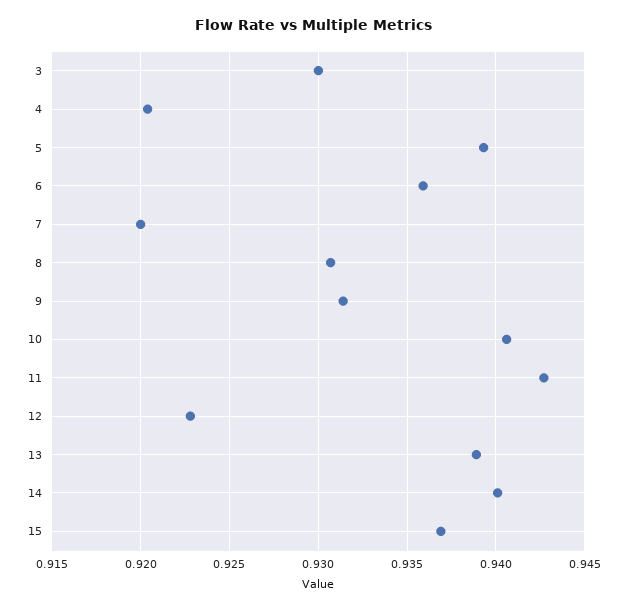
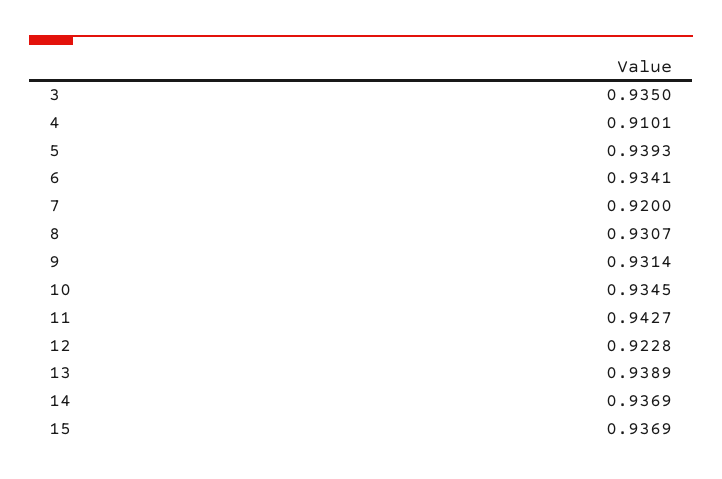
  {
-   "3": 0.93,
+   "3": 0.935,
-   "4": 0.9205,
+   "4": 0.9101,
    "5": 0.9393,
-   "6": 0.936,
+   "6": 0.9341,
    "7": 0.92,
    "8": 0.9307,
    "9": 0.9314,
-   "10": 0.9405,
+   "10": 0.9345,
    "11": 0.9427,
    "12": 0.9228,
    "13": 0.9389,
-   "14": 0.94,
+   "14": 0.9369,
    "15": 0.9369
  }

